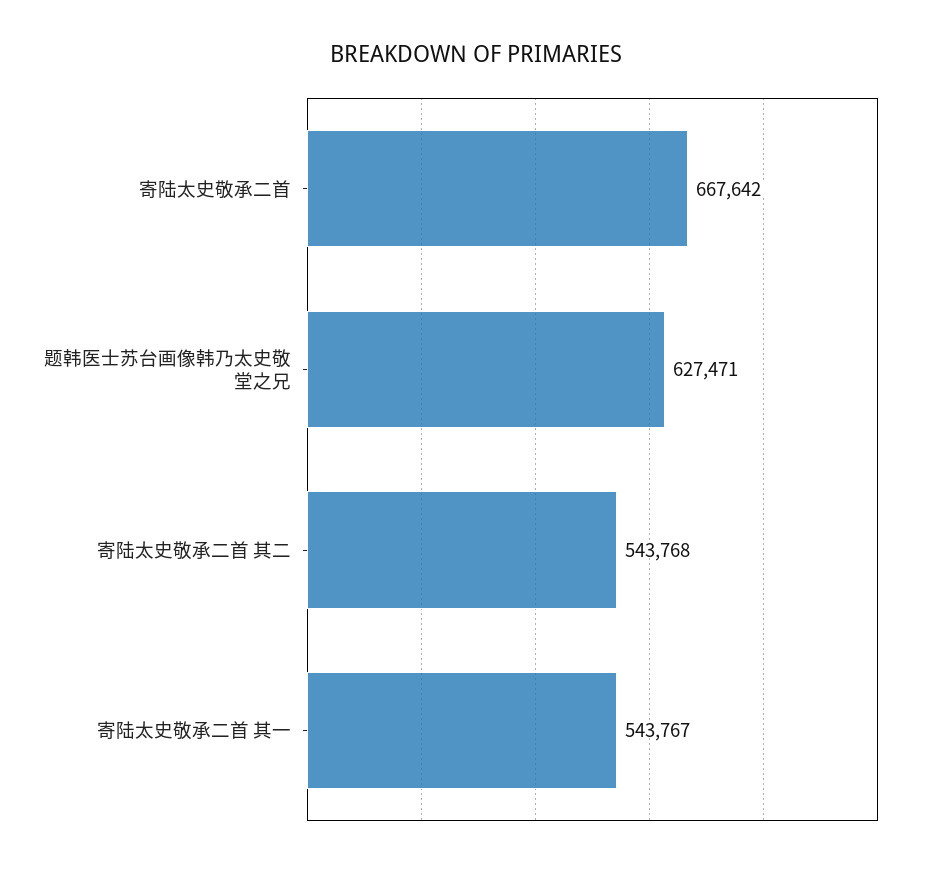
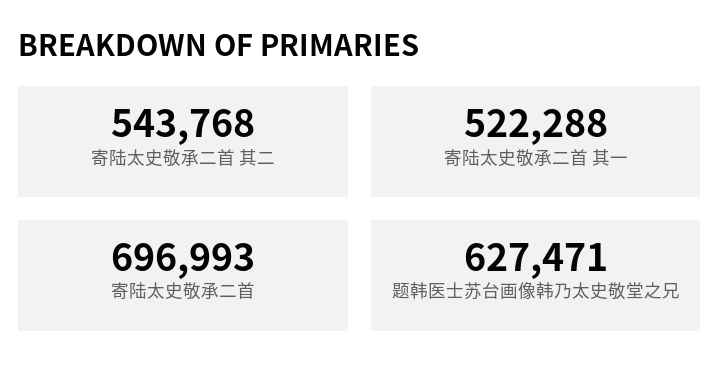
  {
-   "寄陆太史敬承二首": 667642,
+   "寄陆太史敬承二首": 696993,
    "题韩医士苏台画像韩乃太史敬堂之兄": 627471,
    "寄陆太史敬承二首 其二": 543768,
-   "寄陆太史敬承二首 其一": 543767
+   "寄陆太史敬承二首 其一": 522288
  }

